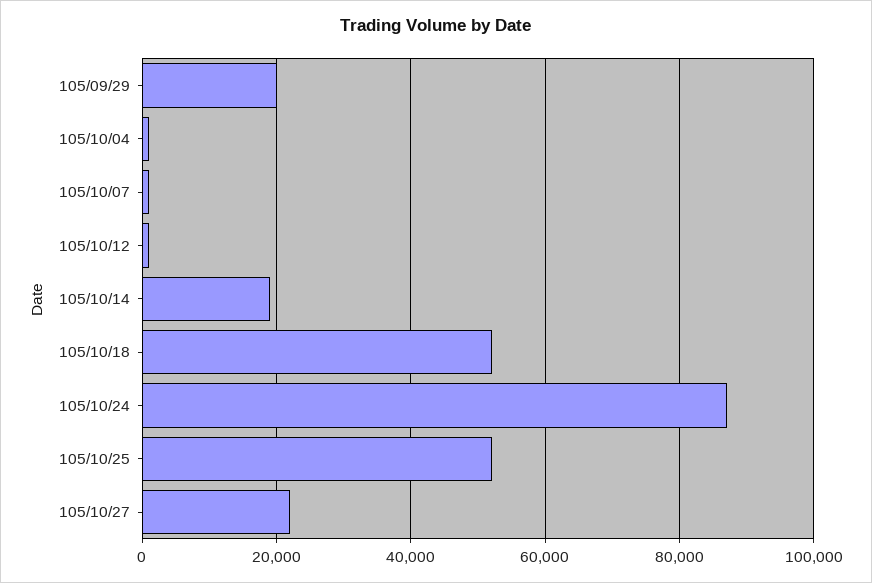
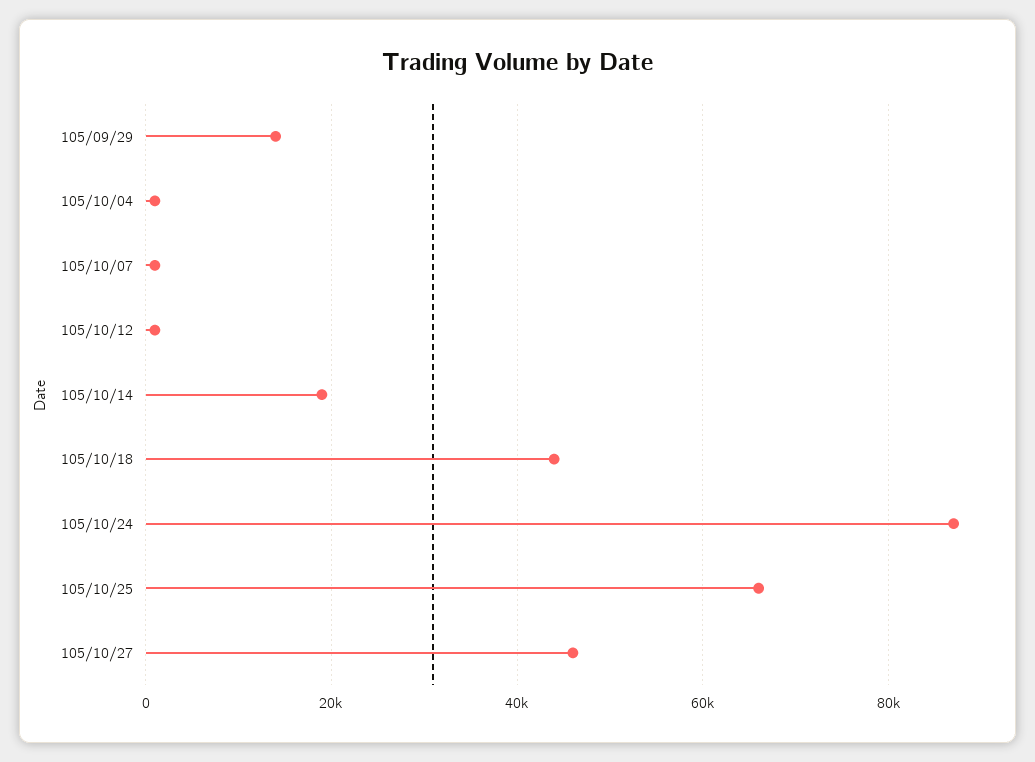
  {
-   "105/09/29": 20000,
+   "105/09/29": 14000,
    "105/10/04": 2000,
    "105/10/07": 2000,
    "105/10/12": 2000,
    "105/10/14": 20000,
-   "105/10/18": 52000,
+   "105/10/18": 44000,
    "105/10/24": 88000,
-   "105/10/25": 52000,
+   "105/10/25": 66000,
-   "105/10/27": 22000
+   "105/10/27": 46000
  }

